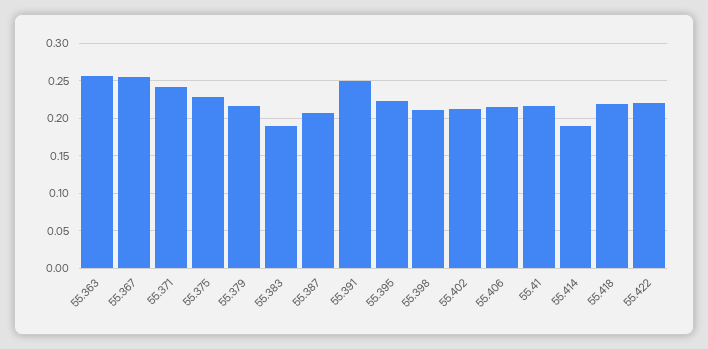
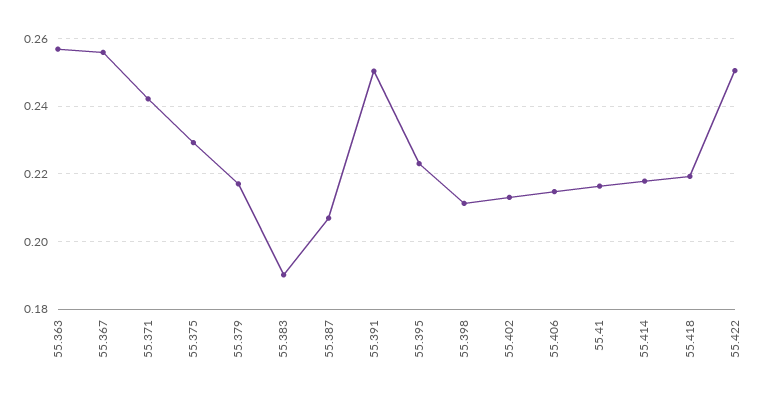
  {
    "55.363": 0.256,
    "55.367": 0.256,
    "55.371": 0.242,
    "55.375": 0.23,
    "55.379": 0.218,
    "55.383": 0.19,
    "55.387": 0.206,
    "55.391": 0.25,
    "55.395": 0.224,
    "55.398": 0.212,
    "55.402": 0.214,
    "55.406": 0.214,
    "55.41": 0.216,
-   "55.414": 0.19,
+   "55.414": 0.218,
    "55.418": 0.22,
-   "55.422": 0.22
+   "55.422": 0.25
  }

